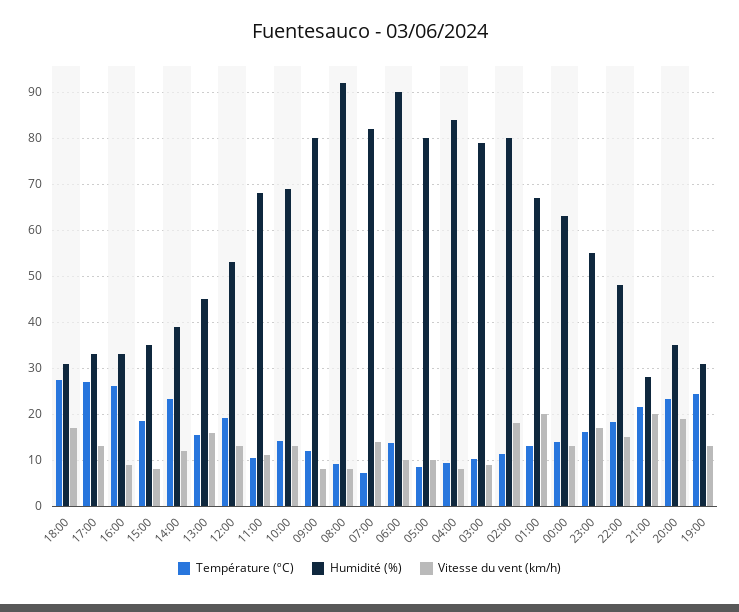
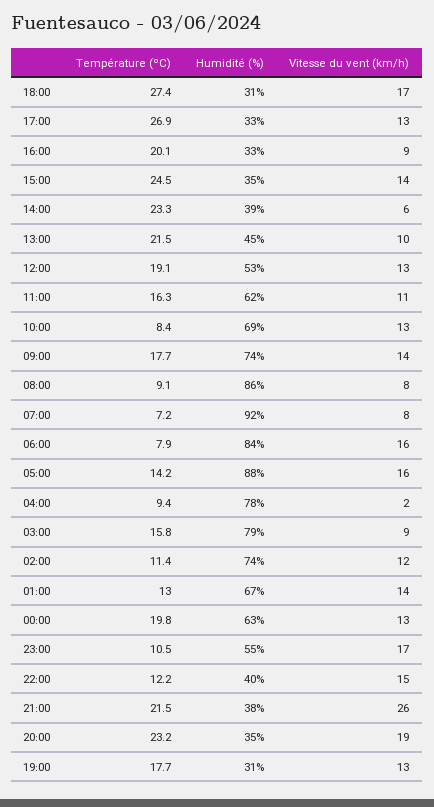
  {
    "Température (ºC)": {
      "18:00": 27.4,
      "17:00": 26.9,
-     "16:00": 26,
+     "16:00": 20.1,
-     "15:00": 18,
+     "15:00": 24.5,
      "14:00": 23.3,
-     "13:00": 16,
+     "13:00": 21.5,
      "12:00": 19.1,
-     "11:00": 10,
+     "11:00": 16.3,
-     "10:00": 14,
+     "10:00": 8.4,
-     "09:00": 12,
+     "09:00": 17.7,
      "08:00": 9.1,
      "07:00": 7.2,
-     "06:00": 14,
+     "06:00": 7.9,
-     "05:00": 8,
+     "05:00": 14.2,
      "04:00": 9.4,
-     "03:00": 10,
+     "03:00": 15.8,
      "02:00": 11.4,
      "01:00": 13,
-     "00:00": 14,
+     "00:00": 19.8,
-     "23:00": 16,
+     "23:00": 10.5,
-     "22:00": 18,
+     "22:00": 12.2,
      "21:00": 21.5,
      "20:00": 23.2,
-     "19:00": 24
+     "19:00": 17.7
    },
    "Humidité (%)": {
      "18:00": 31,
      "17:00": 33,
      "16:00": 33,
      "15:00": 35,
      "14:00": 39,
      "13:00": 45,
      "12:00": 53,
-     "11:00": 68,
+     "11:00": 62,
      "10:00": 69,
-     "09:00": 80,
+     "09:00": 74,
-     "08:00": 92,
+     "08:00": 86,
-     "07:00": 82,
+     "07:00": 92,
-     "06:00": 90,
+     "06:00": 84,
-     "05:00": 80,
+     "05:00": 88,
-     "04:00": 84,
+     "04:00": 78,
      "03:00": 79,
-     "02:00": 80,
+     "02:00": 74,
      "01:00": 67,
      "00:00": 63,
      "23:00": 55,
-     "22:00": 48,
+     "22:00": 40,
-     "21:00": 28,
+     "21:00": 38,
      "20:00": 35,
      "19:00": 31
    },
    "Vitesse du vent (km/h)": {
      "18:00": 17,
      "17:00": 13,
      "16:00": 9,
-     "15:00": 8,
+     "15:00": 14,
-     "14:00": 12,
+     "14:00": 6,
-     "13:00": 16,
+     "13:00": 10,
      "12:00": 13,
      "11:00": 11,
      "10:00": 13,
-     "09:00": 8,
+     "09:00": 14,
      "08:00": 8,
-     "07:00": 14,
+     "07:00": 8,
-     "06:00": 10,
+     "06:00": 16,
-     "05:00": 10,
+     "05:00": 16,
-     "04:00": 8,
+     "04:00": 2,
      "03:00": 9,
-     "02:00": 18,
+     "02:00": 12,
-     "01:00": 20,
+     "01:00": 14,
      "00:00": 13,
      "23:00": 17,
      "22:00": 15,
-     "21:00": 20,
+     "21:00": 26,
      "20:00": 19,
      "19:00": 13
    }
  }

